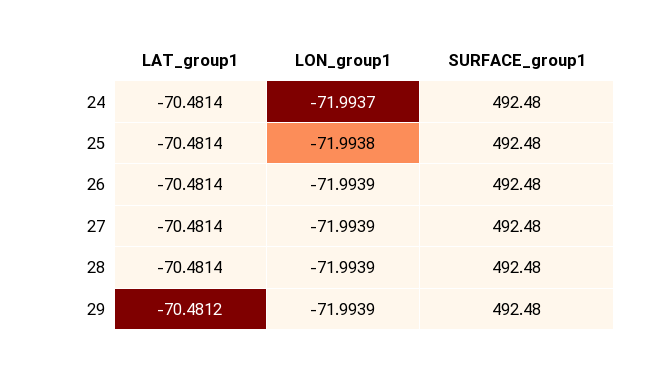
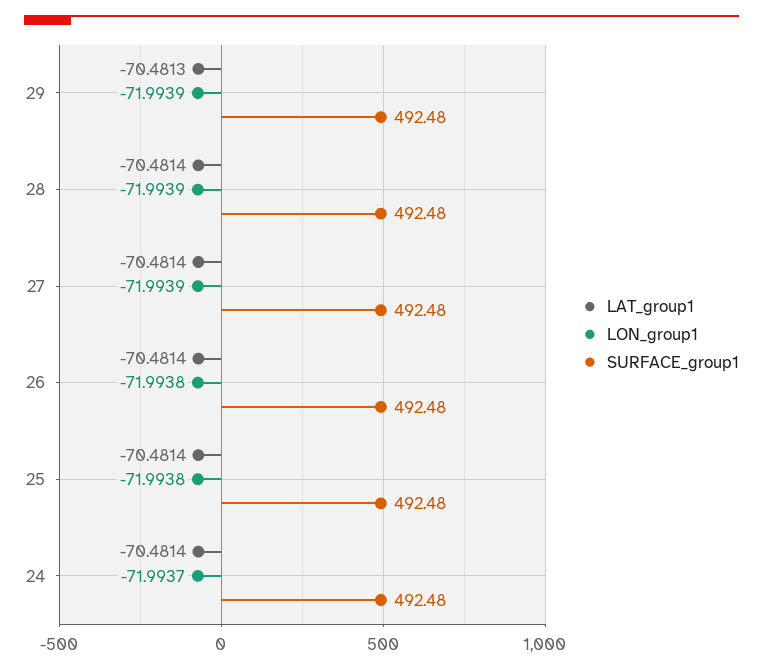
  {
    "LAT_group1": {
      "24": -70.4814,
      "25": -70.4814,
      "26": -70.4814,
      "27": -70.4814,
      "28": -70.4814,
-     "29": -70.4812
+     "29": -70.4813
    },
    "LON_group1": {
      "24": -71.9937,
      "25": -71.9938,
-     "26": -71.9939,
+     "26": -71.9938,
      "27": -71.9939,
      "28": -71.9939,
      "29": -71.9939
    },
    "SURFACE_group1": {
      "24": 492.48,
      "25": 492.48,
      "26": 492.48,
      "27": 492.48,
      "28": 492.48,
      "29": 492.48
    }
  }

